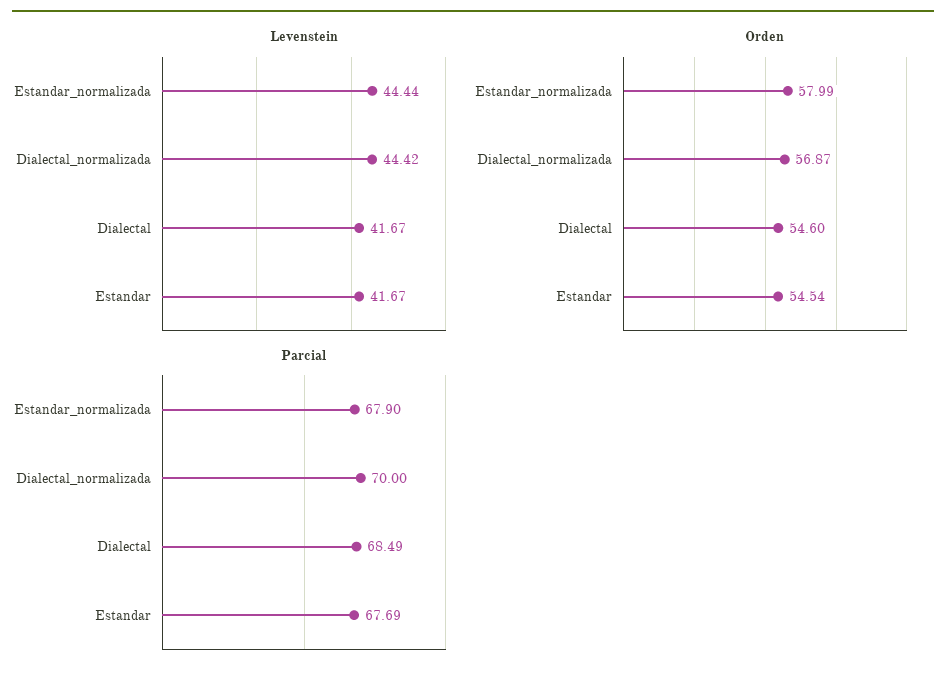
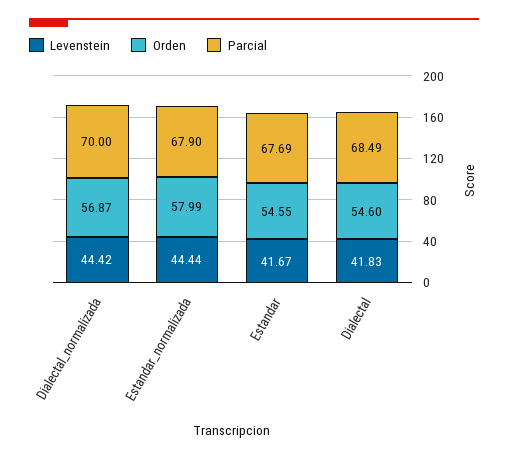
  {
    "Levenstein": {
      "Estandar_normalizada": 44.44,
      "Dialectal_normalizada": 44.42,
-     "Dialectal": 41.67,
+     "Dialectal": 41.83,
      "Estandar": 41.67
    },
    "Orden": {
      "Estandar_normalizada": 57.99,
      "Dialectal_normalizada": 56.87,
      "Dialectal": 54.6,
-     "Estandar": 54.54
+     "Estandar": 54.55
    },
    "Parcial": {
      "Estandar_normalizada": 67.9,
      "Dialectal_normalizada": 70,
      "Dialectal": 68.49,
      "Estandar": 67.69
    }
  }

